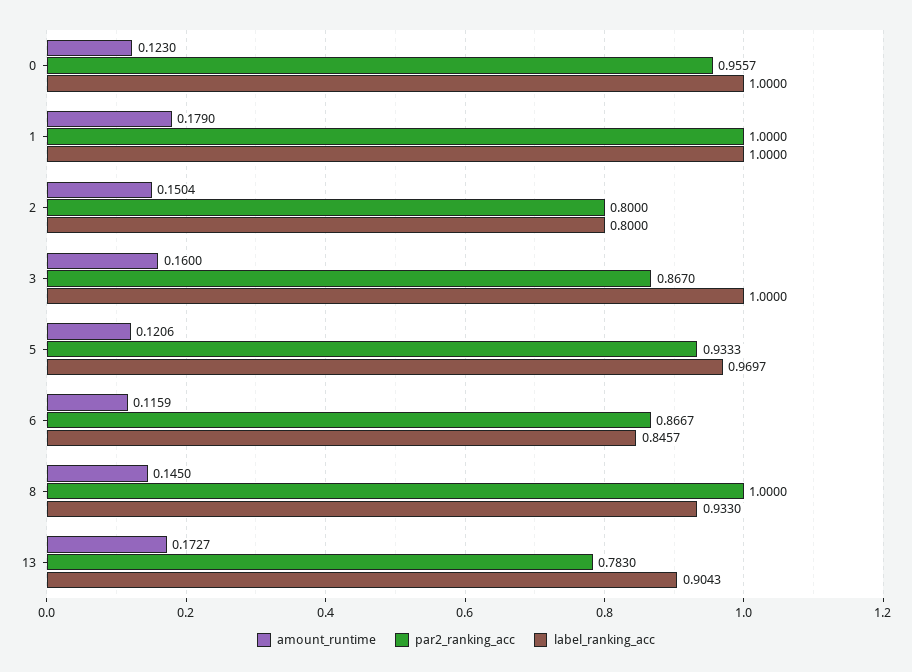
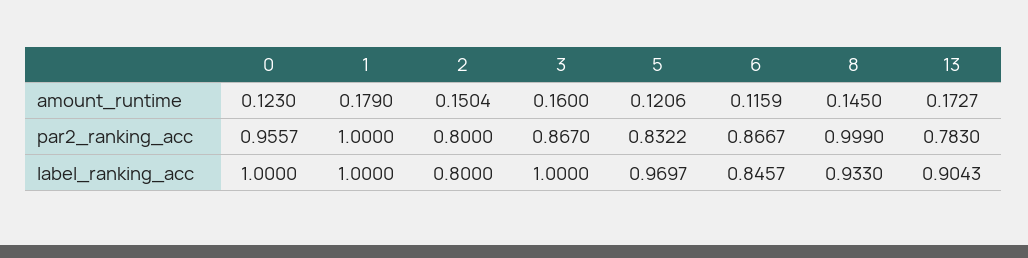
  {
    "amount_runtime": {
      "0": 0.123,
      "1": 0.179,
      "2": 0.1504,
      "3": 0.16,
      "5": 0.1206,
      "6": 0.1159,
      "8": 0.145,
      "13": 0.1727
    },
    "par2_ranking_acc": {
      "0": 0.9557,
      "1": 1,
      "2": 0.8,
      "3": 0.867,
-     "5": 0.9333,
+     "5": 0.8322,
      "6": 0.8667,
-     "8": 1,
+     "8": 0.999,
      "13": 0.783
    },
    "label_ranking_acc": {
      "0": 1,
      "1": 1,
      "2": 0.8,
      "3": 1,
      "5": 0.9697,
      "6": 0.8457,
      "8": 0.933,
      "13": 0.9043
    }
  }

